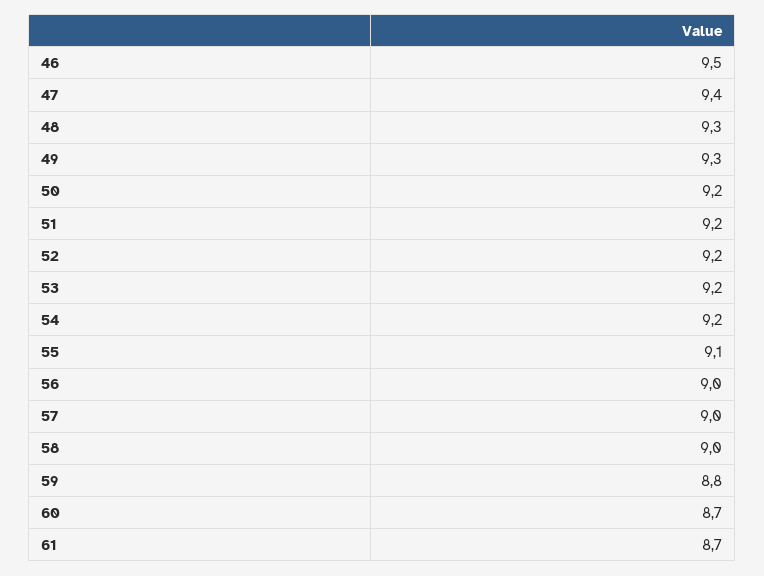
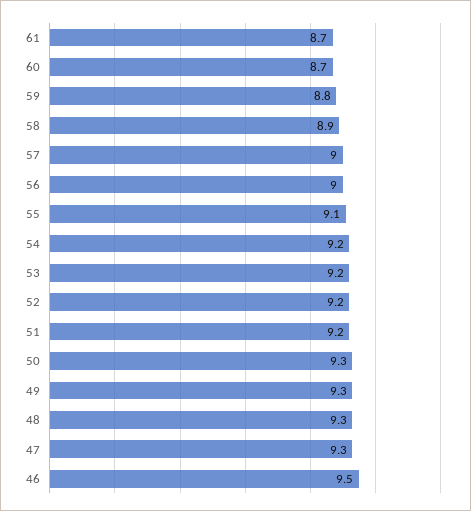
  {
    "46": 9.5,
-   "47": 9.4,
+   "47": 9.3,
    "48": 9.3,
    "49": 9.3,
-   "50": 9.2,
+   "50": 9.3,
    "51": 9.2,
    "52": 9.2,
    "53": 9.2,
    "54": 9.2,
    "55": 9.1,
    "56": 9,
    "57": 9,
-   "58": 9,
+   "58": 8.9,
    "59": 8.8,
    "60": 8.7,
    "61": 8.7
  }

